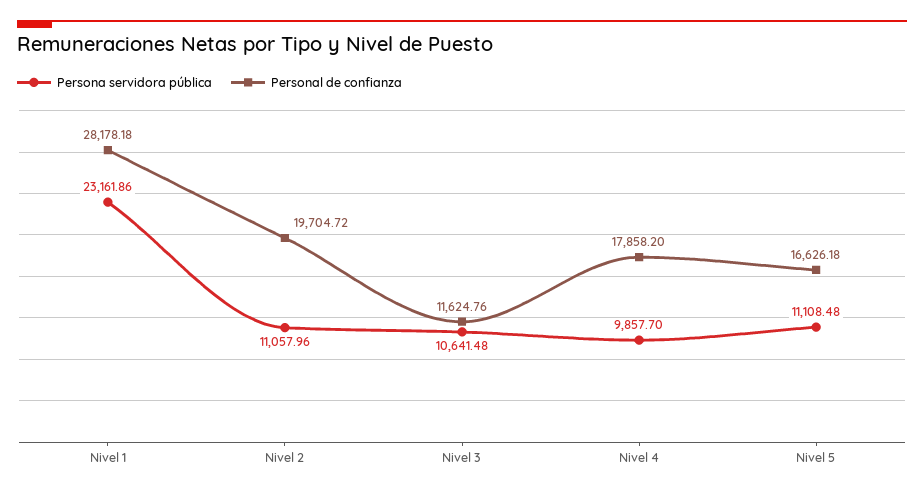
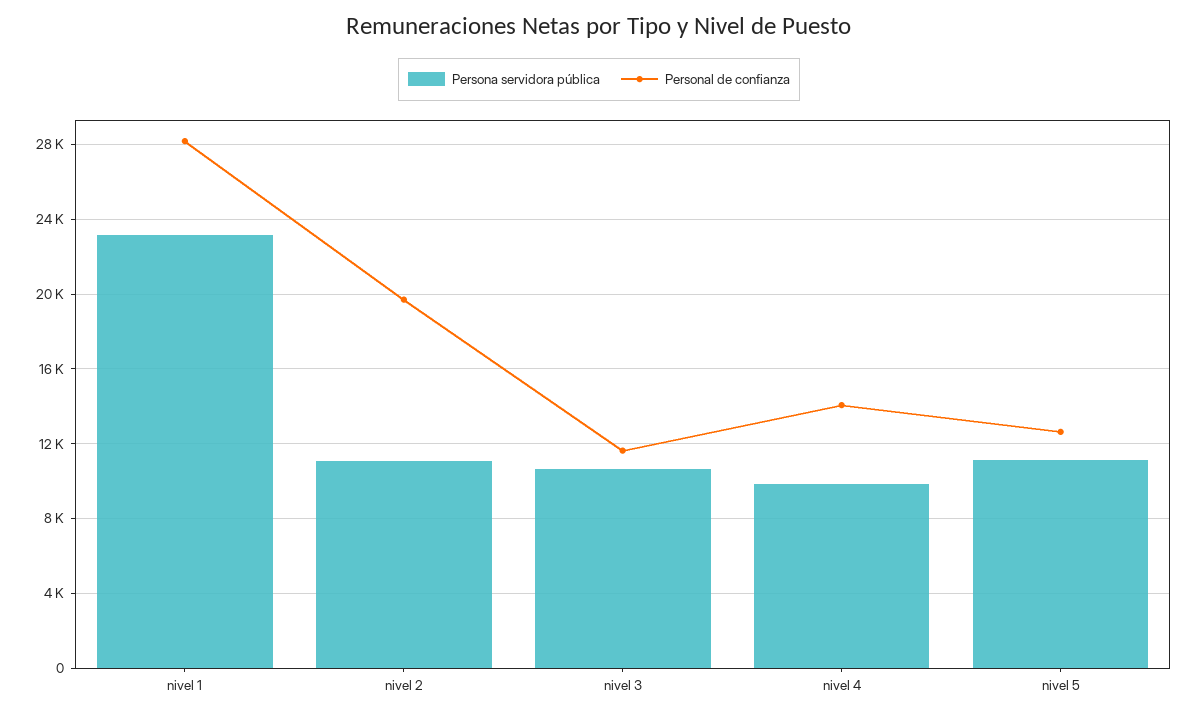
  {
    "Persona servidora pública": {
      "Nivel 1": 23161.86,
      "Nivel 2": 11057.96,
      "Nivel 3": 10641.48,
      "Nivel 4": 9857.7,
      "Nivel 5": 11108.48
    },
    "Personal de confianza": {
      "Nivel 1": 28178.18,
      "Nivel 2": 19704.72,
      "Nivel 3": 11624.76,
-     "Nivel 4": 17858.2,
+     "Nivel 4": 14000,
-     "Nivel 5": 16626.18
+     "Nivel 5": 12500
    }
  }

